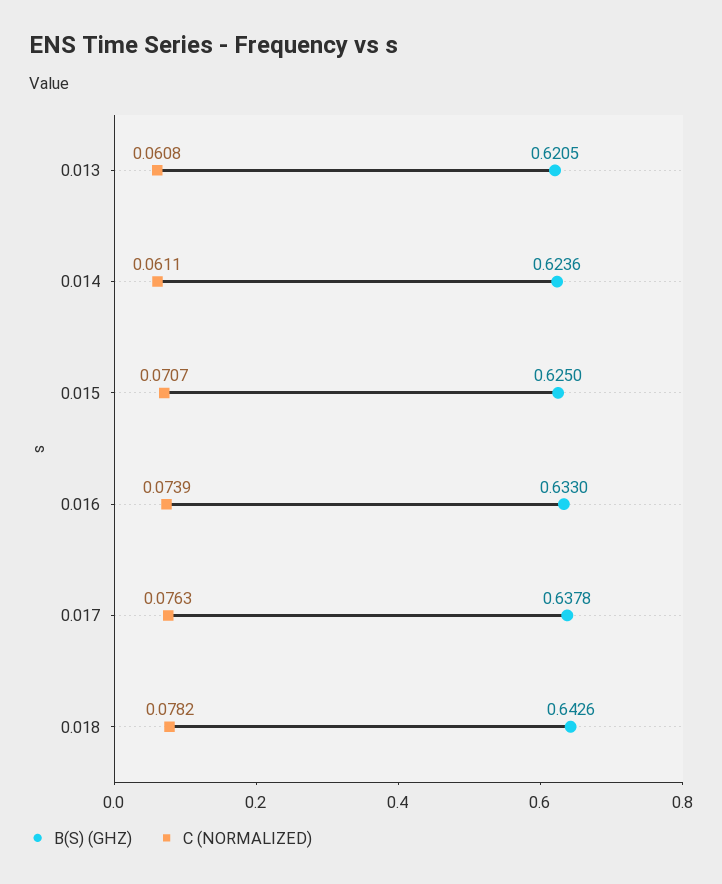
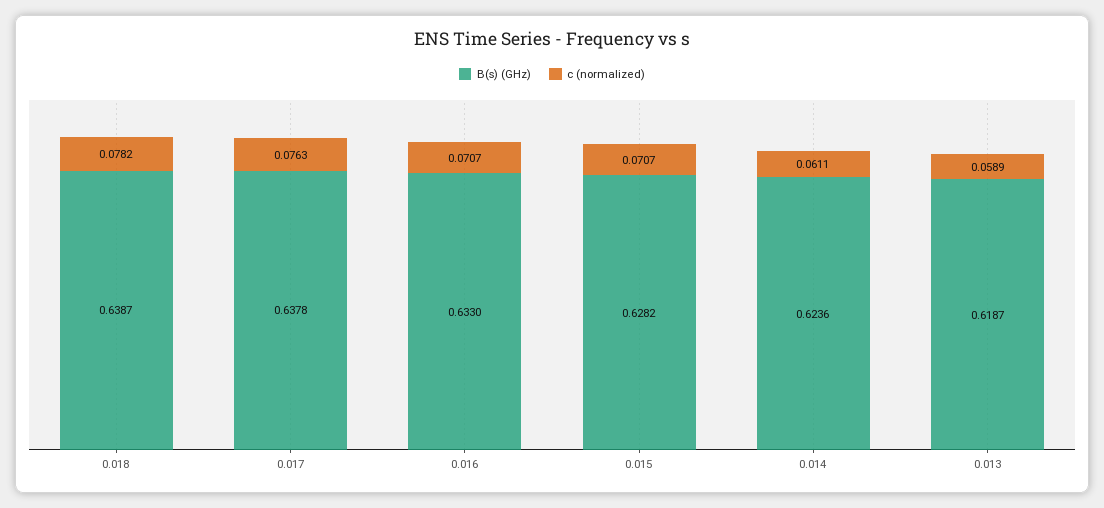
  {
    "B(S) (GHZ)": {
-     "0.013": 0.6205,
+     "0.013": 0.6187,
      "0.014": 0.6236,
-     "0.015": 0.625,
+     "0.015": 0.6282,
      "0.016": 0.633,
      "0.017": 0.6378,
-     "0.018": 0.6426
+     "0.018": 0.6387
    },
    "C (NORMALIZED)": {
-     "0.013": 0.0608,
+     "0.013": 0.0589,
      "0.014": 0.0611,
      "0.015": 0.0707,
-     "0.016": 0.0739,
+     "0.016": 0.0707,
      "0.017": 0.0763,
      "0.018": 0.0782
    }
  }

